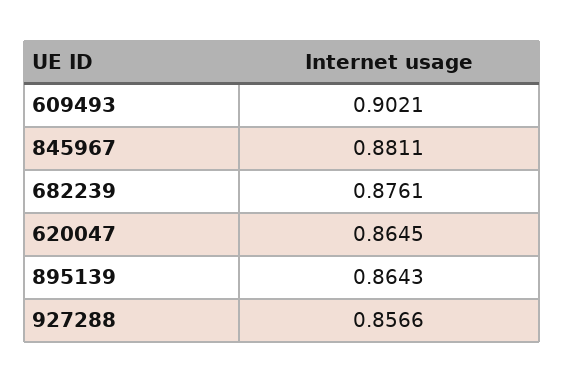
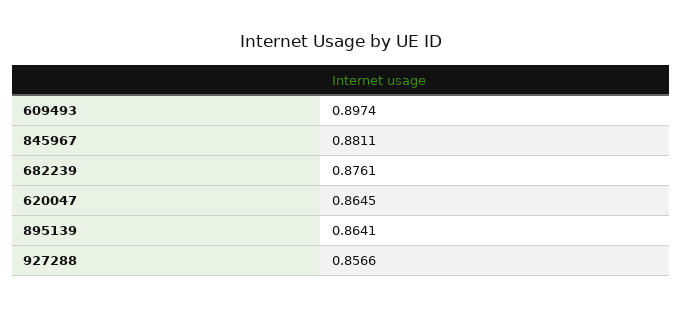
  {
-   "609493": 0.9021,
+   "609493": 0.8974,
    "845967": 0.8811,
    "682239": 0.8761,
    "620047": 0.8645,
-   "895139": 0.8643,
+   "895139": 0.8641,
    "927288": 0.8566
  }

